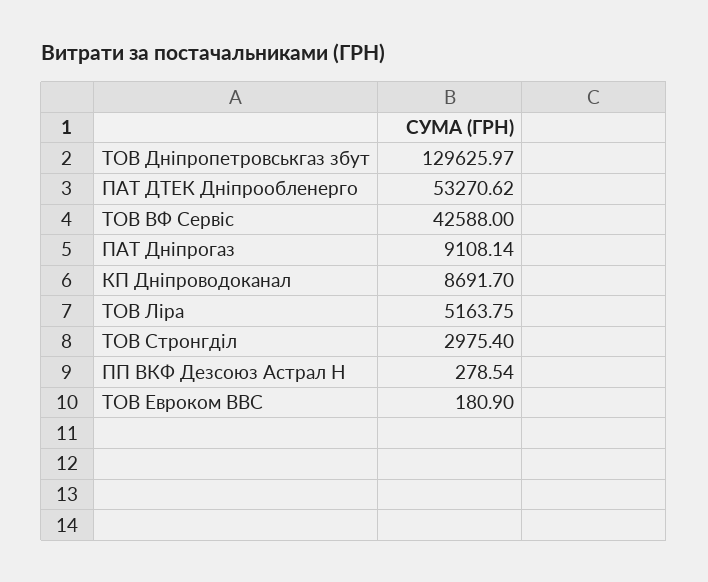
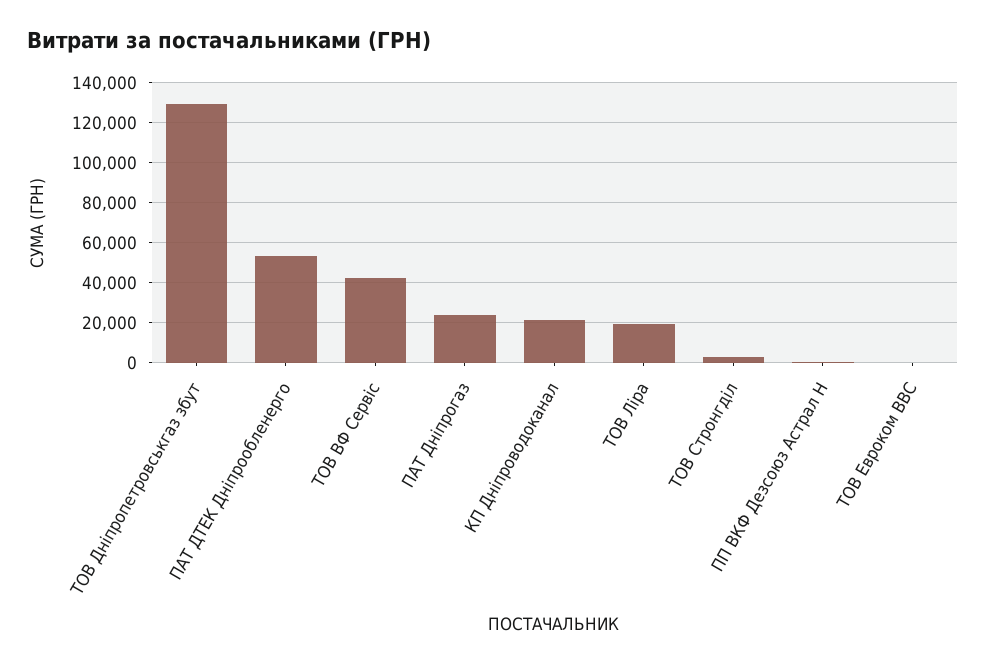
  {
    "ТОВ Дніпропетровськгаз збут": 129625.97,
    "ПАТ ДТЕК Дніпрообленерго": 53270.62,
    "ТОВ ВФ Сервіс": 42588,
-   "ПАТ Дніпрогаз": 9108.14,
+   "ПАТ Дніпрогаз": 25000,
-   "КП Дніпроводоканал": 8691.7,
+   "КП Дніпроводоканал": 20000,
-   "ТОВ Ліра": 5163.75,
+   "ТОВ Ліра": 20000,
    "ТОВ Стронгділ": 2975.4,
    "ПП ВКФ Дезсоюз Астрал Н": 278.54,
    "ТОВ Евроком ВВС": 180.9
  }

